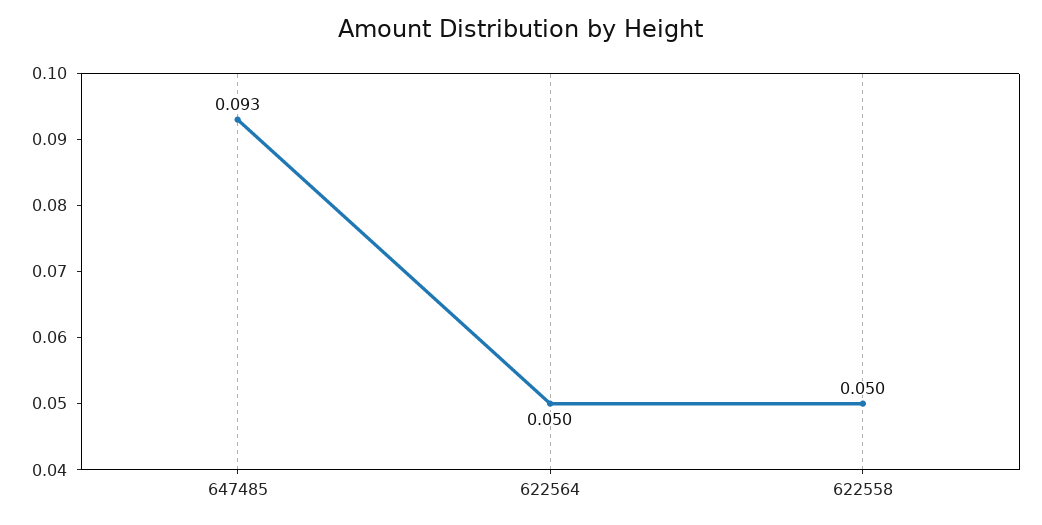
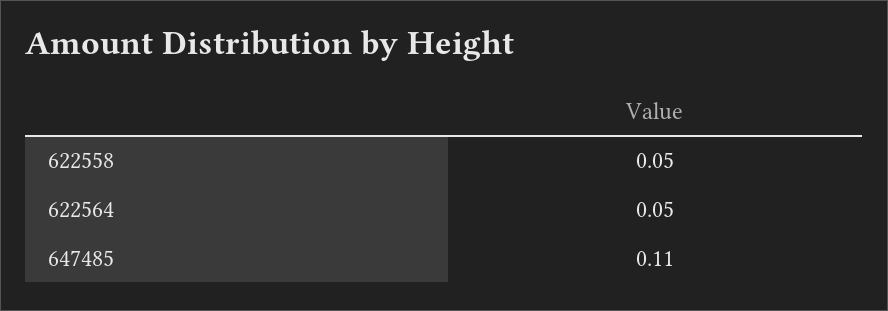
  {
-   "647485": 0.093,
+   "647485": 0.11,
    "622564": 0.05,
    "622558": 0.05
  }

